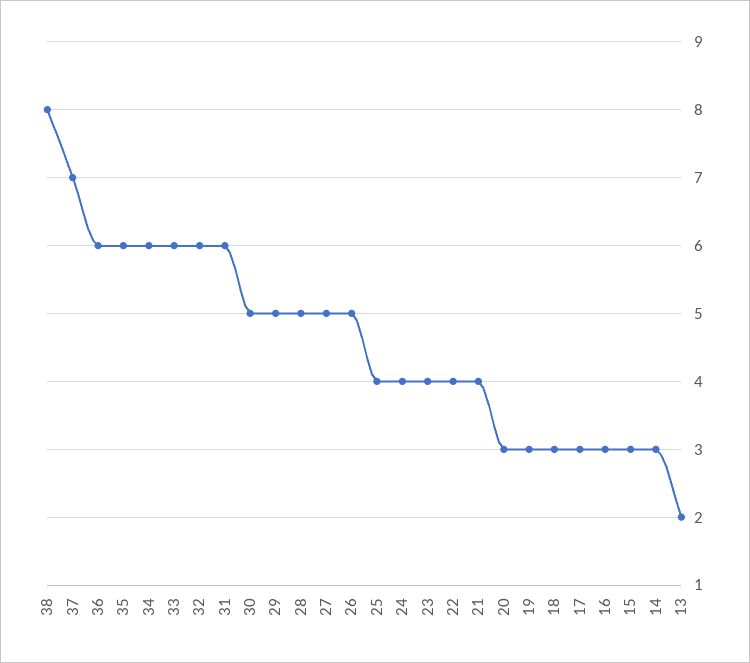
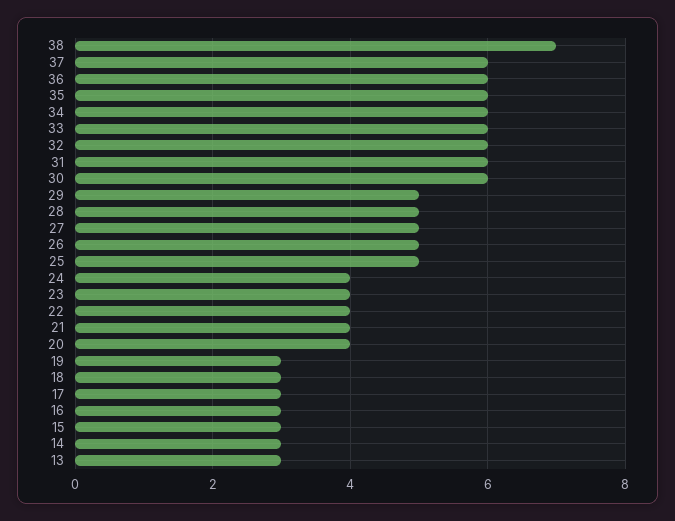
  {
-   "38": 8,
+   "38": 7,
-   "37": 7,
+   "37": 6,
    "36": 6,
    "35": 6,
    "34": 6,
    "33": 6,
    "32": 6,
    "31": 6,
-   "30": 5,
+   "30": 6,
    "29": 5,
    "28": 5,
    "27": 5,
    "26": 5,
-   "25": 4,
+   "25": 5,
    "24": 4,
    "23": 4,
    "22": 4,
    "21": 4,
-   "20": 3,
+   "20": 4,
    "19": 3,
    "18": 3,
    "17": 3,
    "16": 3,
    "15": 3,
    "14": 3,
-   "13": 2
+   "13": 3
  }

